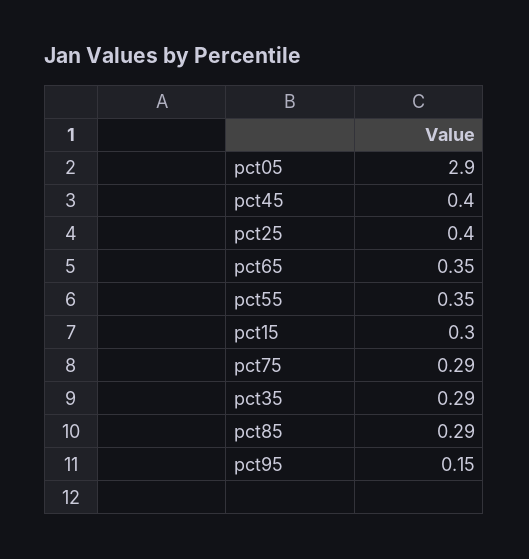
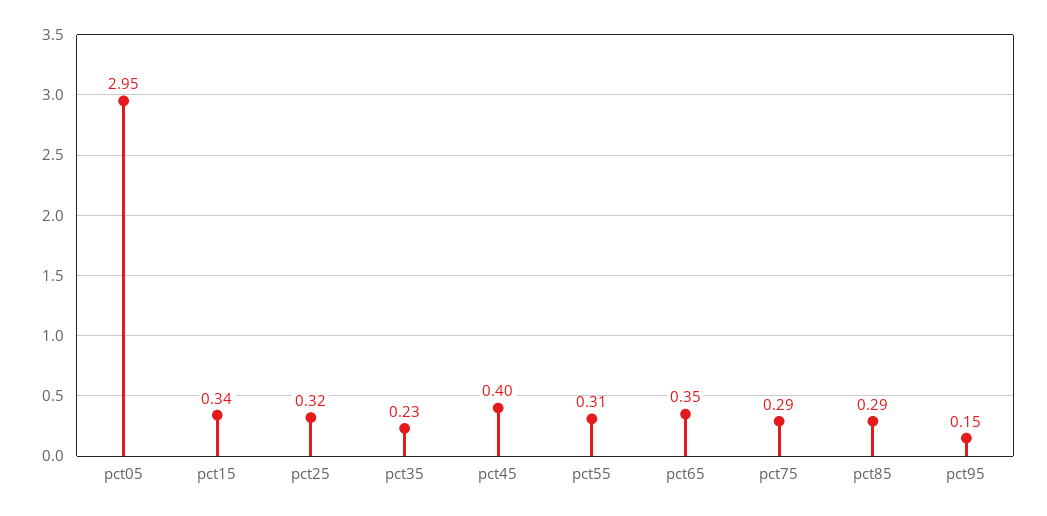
  {
-   "pct05": 2.9,
+   "pct05": 2.95,
    "pct45": 0.4,
-   "pct25": 0.4,
+   "pct25": 0.32,
    "pct65": 0.35,
-   "pct55": 0.35,
+   "pct55": 0.31,
-   "pct15": 0.3,
+   "pct15": 0.34,
    "pct75": 0.29,
-   "pct35": 0.29,
+   "pct35": 0.23,
    "pct85": 0.29,
    "pct95": 0.15
  }

